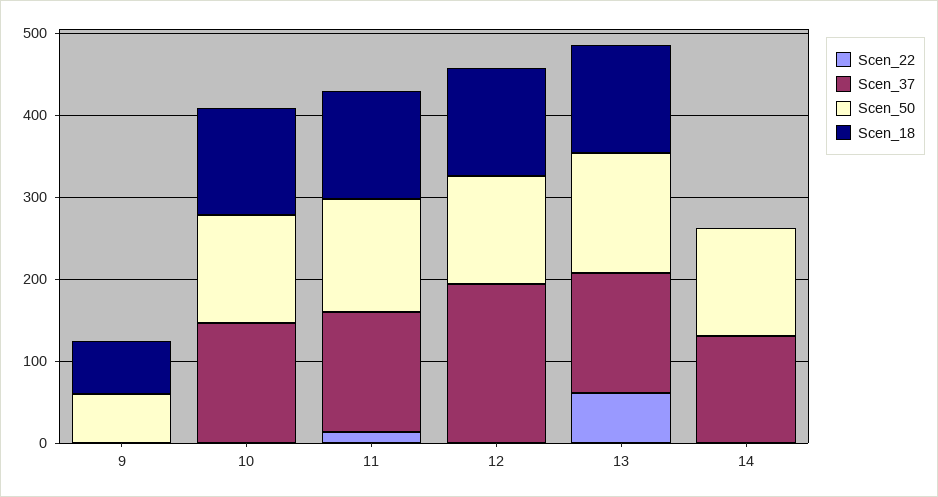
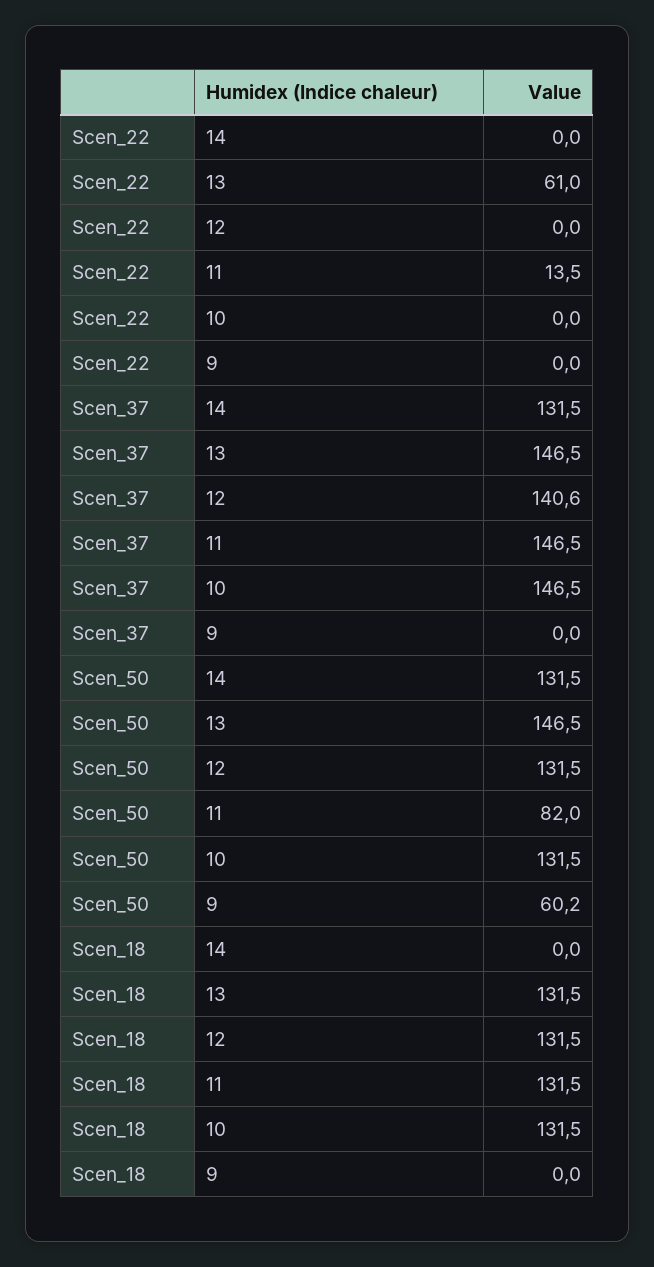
  {
    "Scen_22": {
      "9": 0,
      "10": 0,
      "11": 13.5,
      "12": 0,
      "13": 61,
      "14": 0
    },
    "Scen_37": {
      "9": 0,
      "10": 146.5,
      "11": 146.5,
-     "12": 200,
+     "12": 140.6,
      "13": 146.5,
      "14": 131.5
    },
    "Scen_50": {
      "9": 60.2,
      "10": 131.5,
-     "11": 140,
+     "11": 82,
      "12": 131.5,
      "13": 146.5,
      "14": 131.5
    },
    "Scen_18": {
-     "9": 60,
+     "9": 0,
      "10": 131.5,
      "11": 131.5,
      "12": 131.5,
      "13": 131.5,
      "14": 0
    }
  }

